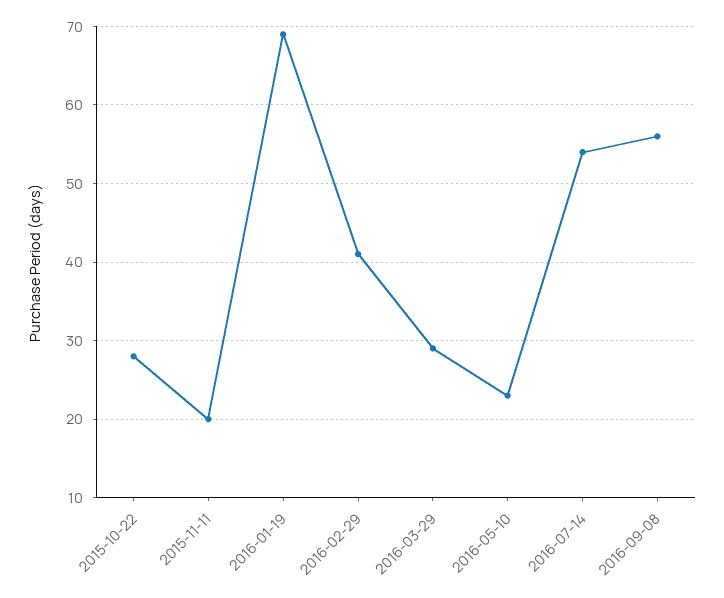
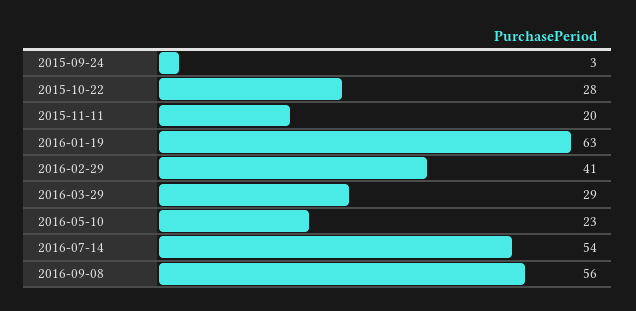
  {
    "2015-10-22": 28,
    "2015-11-11": 20,
-   "2016-01-19": 69,
+   "2016-01-19": 63,
    "2016-02-29": 41,
    "2016-03-29": 29,
    "2016-05-10": 23,
    "2016-07-14": 54,
-   "2016-09-08": 56
+   "2016-09-08": 56,
+   "2015-09-24": 3
  }

